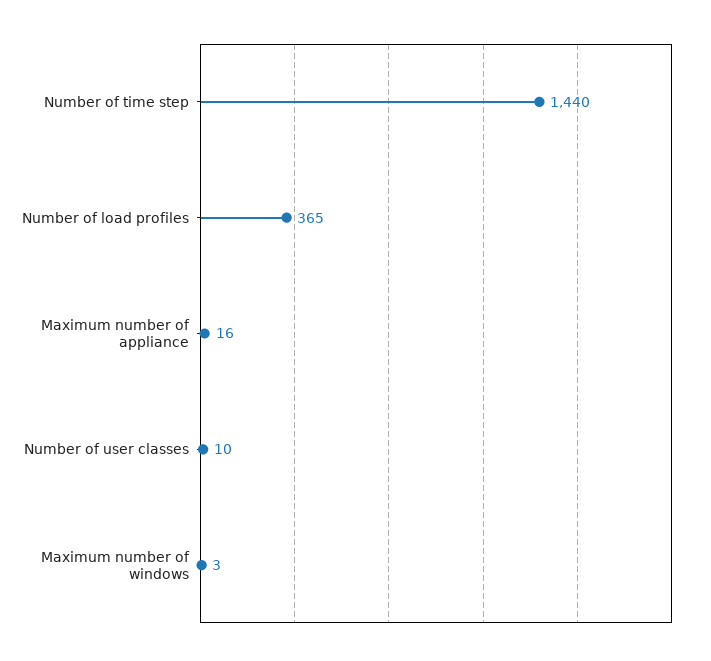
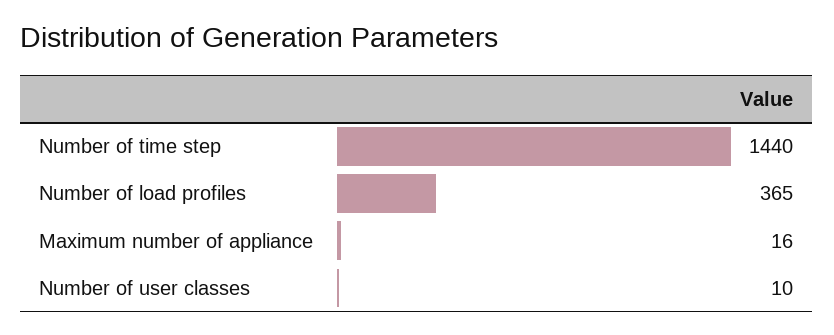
  {
    "Number of time step": 1440,
    "Number of load profiles": 365,
    "Maximum number of appliance": 16,
-   "Number of user classes": 10,
+   "Number of user classes": 10
-   "Maximum number of windows": 3
  }

